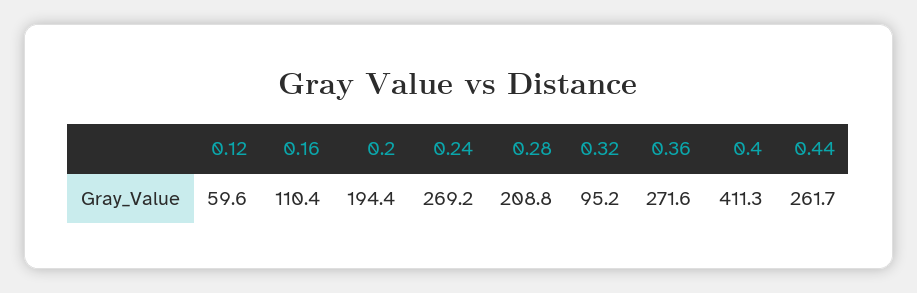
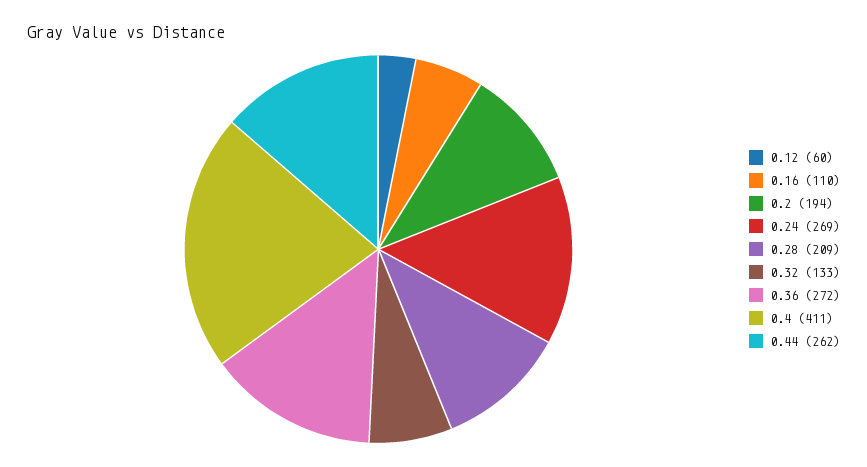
  {
    "0.12": 59.6,
    "0.16": 110.4,
    "0.2": 194.4,
    "0.24": 269.2,
    "0.28": 208.8,
-   "0.32": 95.2,
+   "0.32": 133,
    "0.36": 271.6,
    "0.4": 411.3,
    "0.44": 261.7
  }

